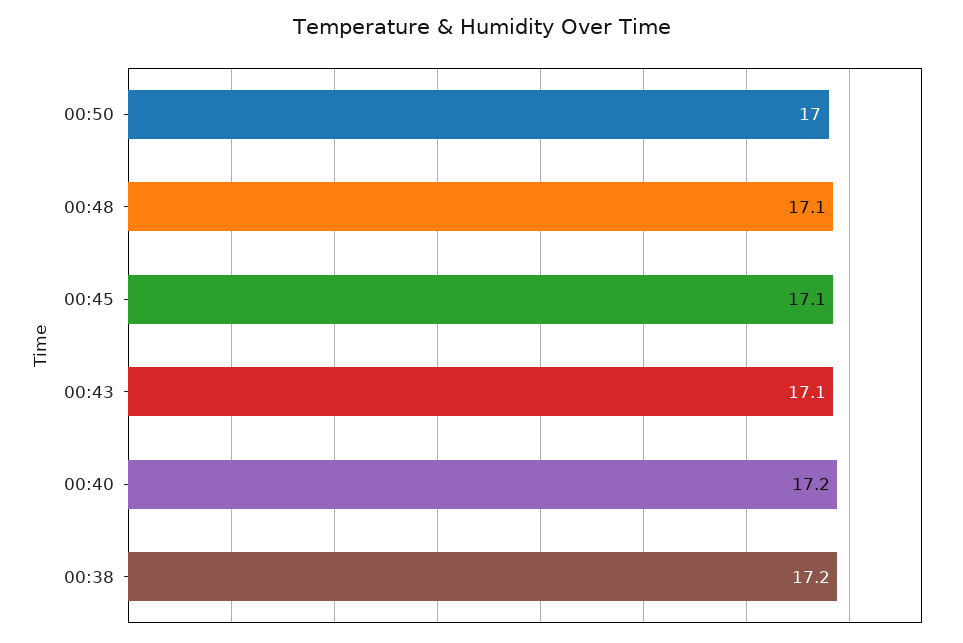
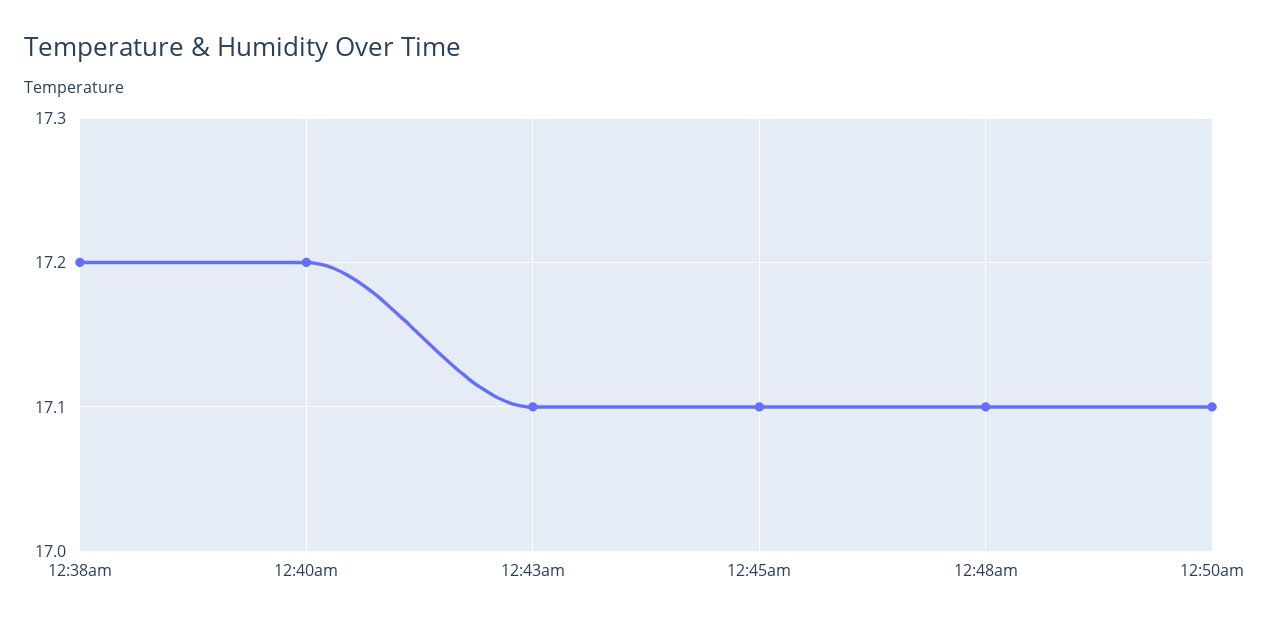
  {
-   "00:50": 17,
+   "00:50": 17.1,
    "00:48": 17.1,
    "00:45": 17.1,
    "00:43": 17.1,
    "00:40": 17.2,
    "00:38": 17.2
  }

